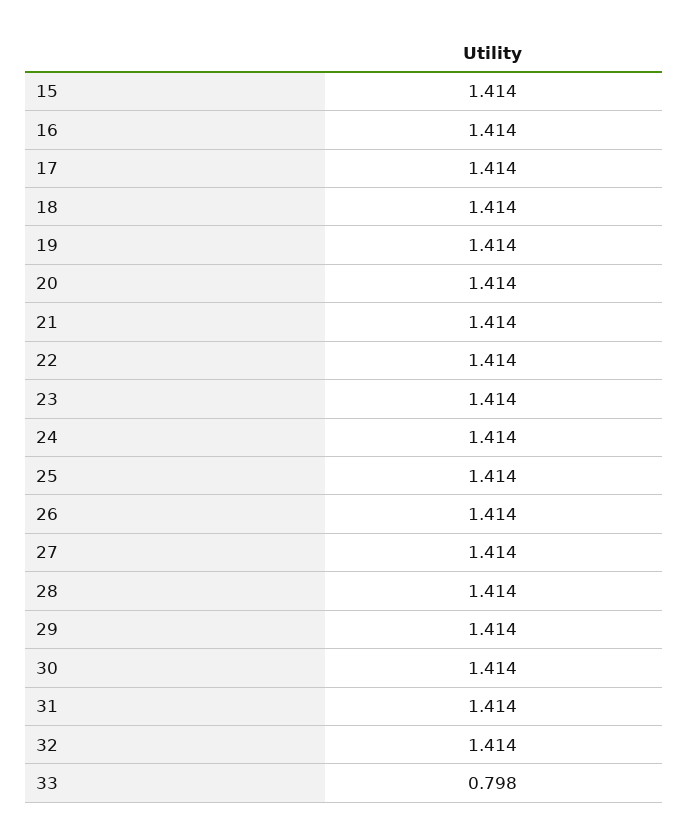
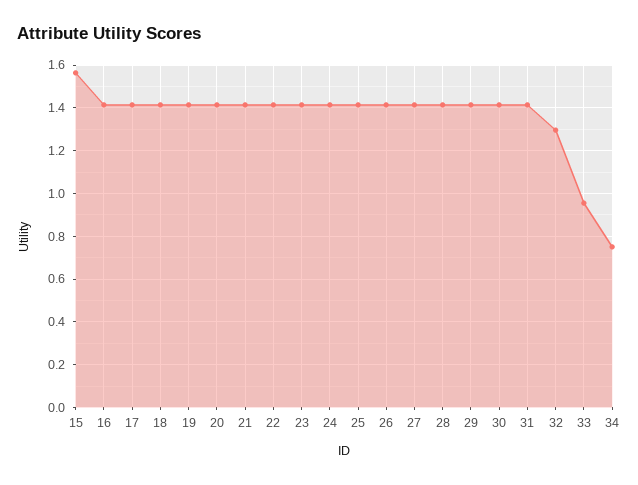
  {
-   "15": 1.414,
+   "15": 1.55,
    "16": 1.414,
    "17": 1.414,
    "18": 1.414,
    "19": 1.414,
    "20": 1.414,
    "21": 1.414,
    "22": 1.414,
    "23": 1.414,
    "24": 1.414,
    "25": 1.414,
    "26": 1.414,
    "27": 1.414,
    "28": 1.414,
    "29": 1.414,
    "30": 1.414,
    "31": 1.414,
-   "32": 1.414,
+   "32": 1.3,
-   "33": 0.798
+   "33": 0.95,
+   "34": 0.75
  }

